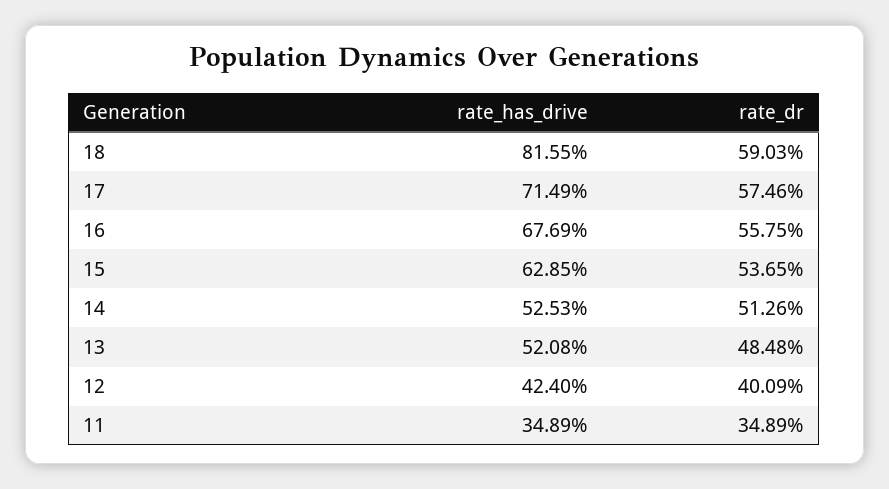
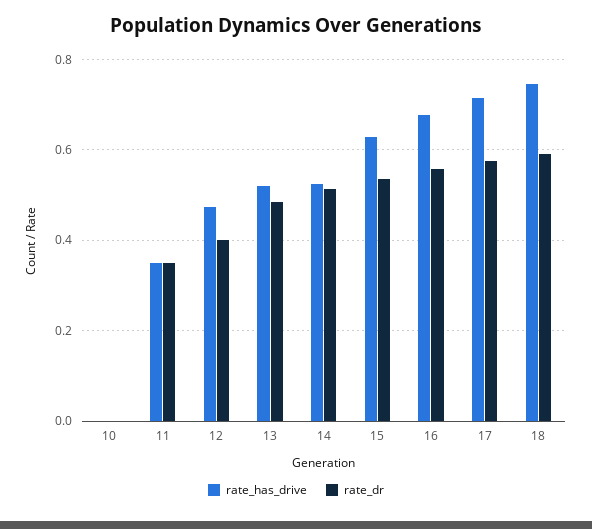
  {
    "rate_has_drive": {
-     "18": 0.8155,
+     "18": 0.74,
      "17": 0.7149,
      "16": 0.6769,
      "15": 0.6285,
      "14": 0.5253,
      "13": 0.5208,
-     "12": 0.424,
+     "12": 0.48,
-     "11": 0.3489
+     "11": 0.3489,
+     "10": 0
    },
    "rate_dr": {
      "18": 0.5903,
      "17": 0.5746,
      "16": 0.5575,
      "15": 0.5365,
      "14": 0.5126,
      "13": 0.4848,
      "12": 0.4009,
-     "11": 0.3489
+     "11": 0.3489,
+     "10": 0
    }
  }

